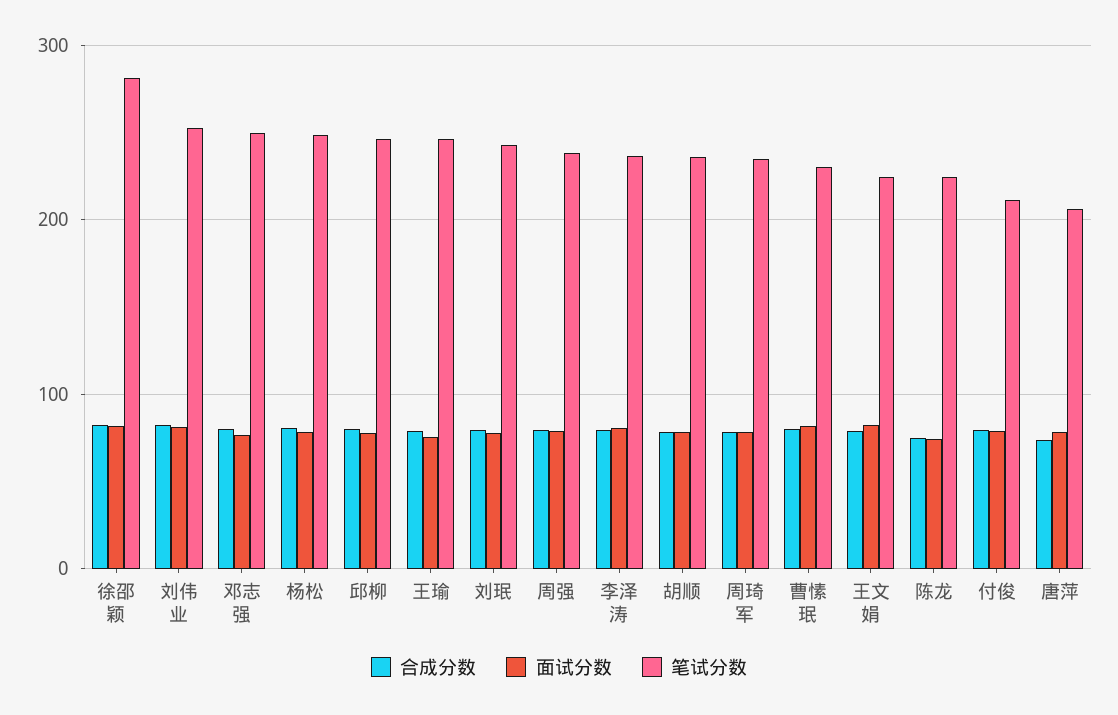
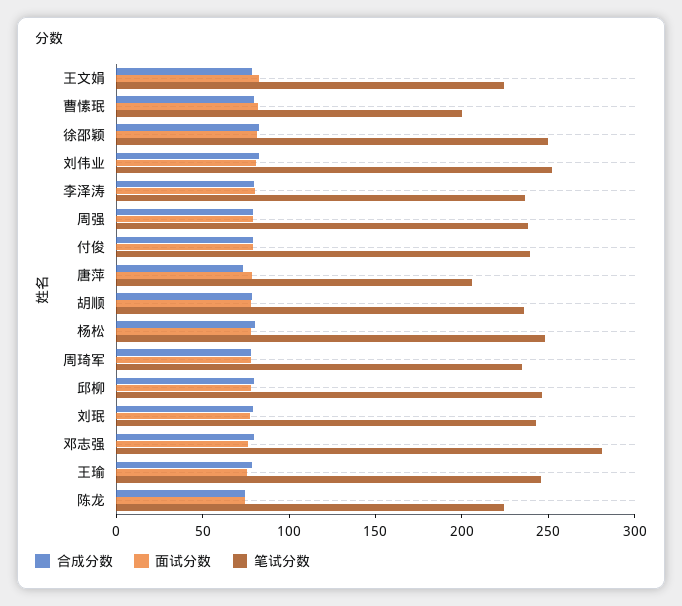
  {
    "合成分数": {
      "徐邵颖": 80,
      "刘伟业": 80,
      "邓志强": 80,
      "杨松": 80,
      "邱柳": 80,
      "王瑜": 80,
      "刘珉": 80,
      "周强": 80,
      "李泽涛": 80,
      "胡顺": 80,
      "周琦军": 80,
      "曹愫珉": 80,
      "王文娟": 80,
      "陈龙": 70,
      "付俊": 80,
      "唐萍": 70
    },
    "面试分数": {
      "徐邵颖": 80,
      "刘伟业": 80,
      "邓志强": 80,
      "杨松": 80,
      "邱柳": 80,
      "王瑜": 80,
      "刘珉": 80,
      "周强": 80,
      "李泽涛": 80,
      "胡顺": 80,
      "周琦军": 80,
      "曹愫珉": 80,
      "王文娟": 80,
      "陈龙": 70,
      "付俊": 80,
      "唐萍": 80
    },
    "笔试分数": {
-     "徐邵颖": 280,
+     "徐邵颖": 250,
      "刘伟业": 250,
-     "邓志强": 250,
+     "邓志强": 280,
      "杨松": 250,
      "邱柳": 250,
      "王瑜": 250,
      "刘珉": 240,
      "周强": 240,
      "李泽涛": 240,
      "胡顺": 240,
      "周琦军": 230,
-     "曹愫珉": 230,
+     "曹愫珉": 200,
      "王文娟": 220,
      "陈龙": 220,
-     "付俊": 210,
+     "付俊": 240,
      "唐萍": 210
    }
  }

